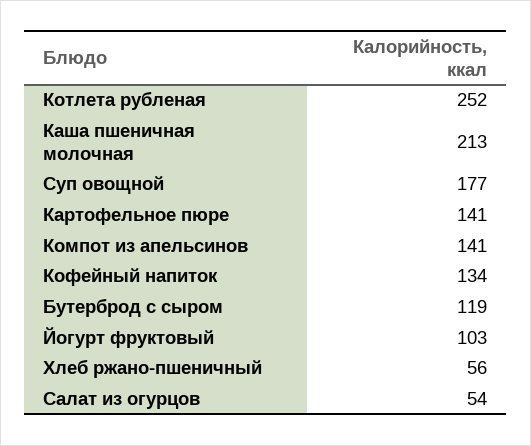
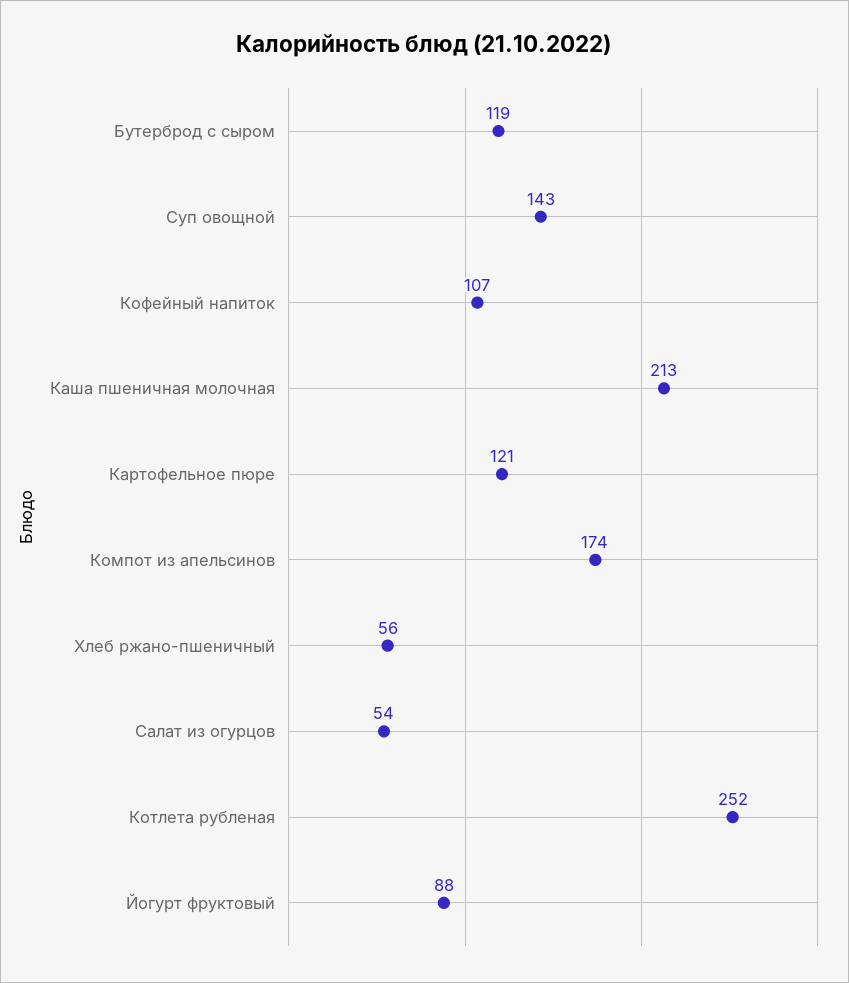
  {
    "Котлета рубленая": 252,
    "Каша пшеничная молочная": 213,
-   "Суп овощной": 177,
+   "Суп овощной": 143,
-   "Картофельное пюре": 141,
+   "Картофельное пюре": 121,
-   "Компот из апельсинов": 141,
+   "Компот из апельсинов": 174,
-   "Кофейный напиток": 134,
+   "Кофейный напиток": 107,
    "Бутерброд с сыром": 119,
-   "Йогурт фруктовый": 103,
+   "Йогурт фруктовый": 88,
    "Хлеб ржано-пшеничный": 56,
    "Салат из огурцов": 54
  }

